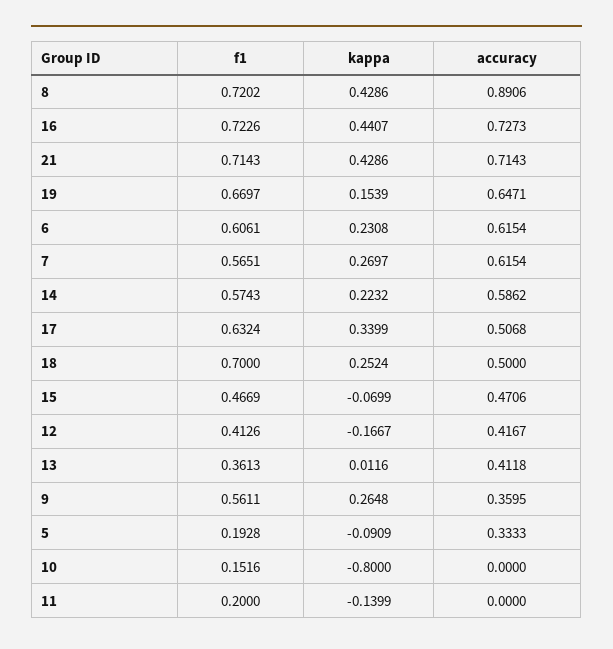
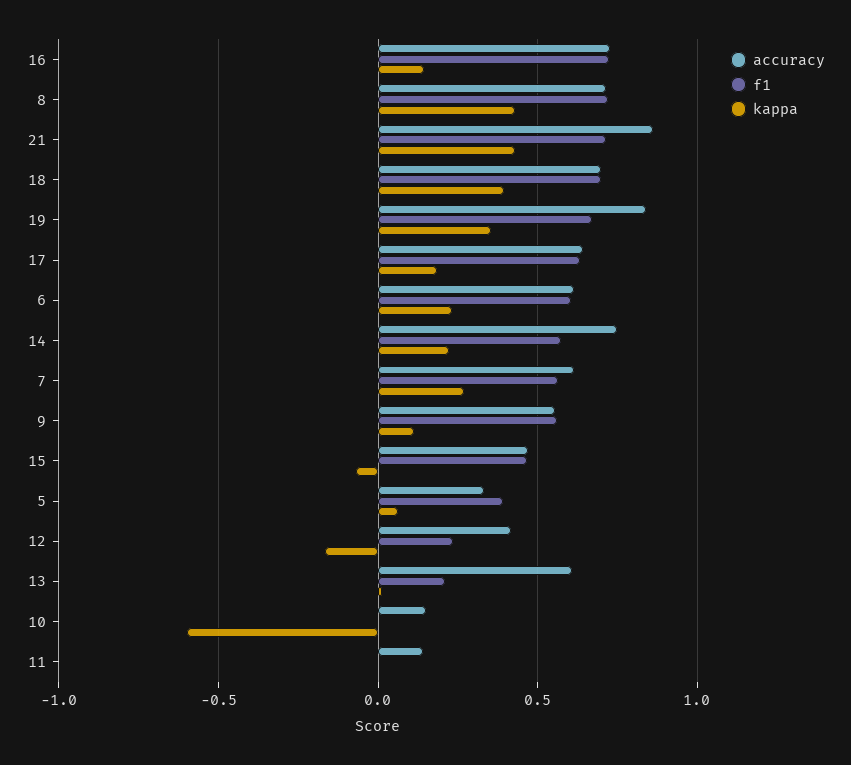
  {
    "f1": {
      "8": 0.7202,
      "16": 0.7226,
      "21": 0.7143,
      "19": 0.6697,
      "6": 0.6061,
      "7": 0.5651,
      "14": 0.5743,
      "17": 0.6324,
      "18": 0.7,
      "15": 0.4669,
-     "12": 0.4126,
+     "12": 0.25,
-     "13": 0.3613,
+     "13": 0.2,
      "9": 0.5611,
-     "5": 0.1928,
+     "5": 0.4,
-     "10": 0.1516,
+     "10": 0,
-     "11": 0.2
+     "11": 0
    },
    "kappa": {
      "8": 0.4286,
-     "16": 0.4407,
+     "16": 0.15,
      "21": 0.4286,
-     "19": 0.1539,
+     "19": 0.35,
      "6": 0.2308,
      "7": 0.2697,
      "14": 0.2232,
-     "17": 0.3399,
+     "17": 0.2,
-     "18": 0.2524,
+     "18": 0.4,
      "15": -0.0699,
      "12": -0.1667,
      "13": 0.0116,
-     "9": 0.2648,
+     "9": 0.1,
-     "5": -0.0909,
+     "5": 0.05,
-     "10": -0.8,
+     "10": -0.6,
-     "11": -0.1399
+     "11": 0
    },
    "accuracy": {
-     "8": 0.8906,
+     "8": 0.7,
      "16": 0.7273,
-     "21": 0.7143,
+     "21": 0.85,
-     "19": 0.6471,
+     "19": 0.85,
      "6": 0.6154,
      "7": 0.6154,
-     "14": 0.5862,
+     "14": 0.75,
-     "17": 0.5068,
+     "17": 0.65,
-     "18": 0.5,
+     "18": 0.7,
      "15": 0.4706,
      "12": 0.4167,
-     "13": 0.4118,
+     "13": 0.6,
-     "9": 0.3595,
+     "9": 0.55,
      "5": 0.3333,
-     "10": 0,
+     "10": 0.15,
-     "11": 0
+     "11": 0.15
    }
  }

